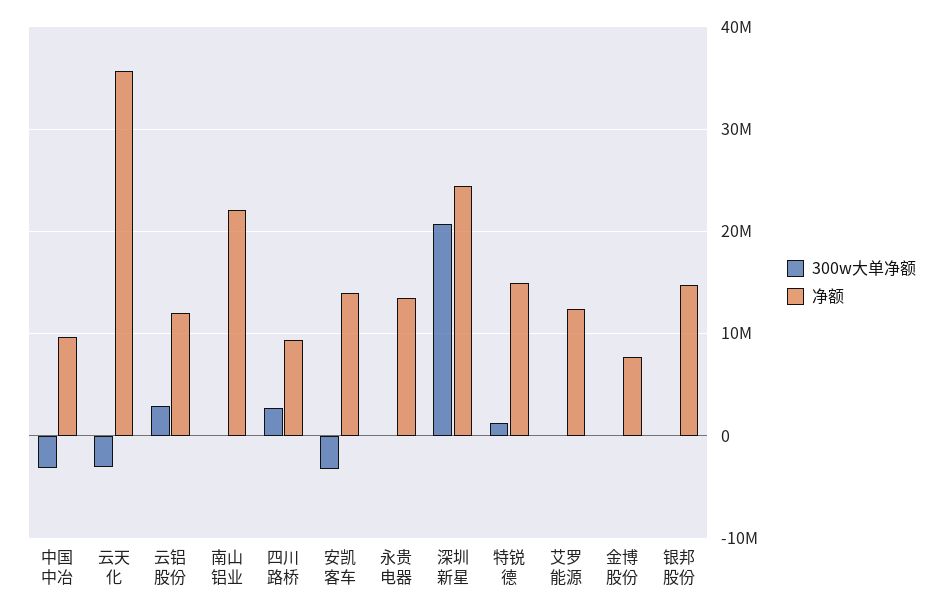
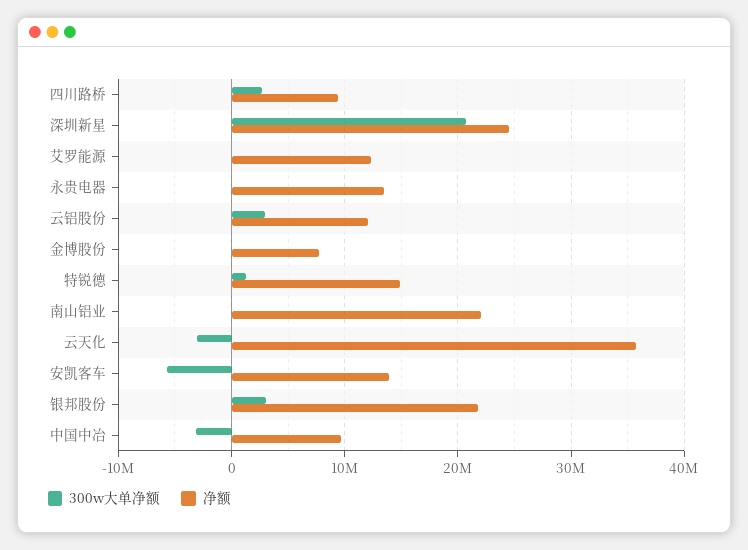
  {
    "300w大单净额": {
      "中国中冶": -3000000,
      "云天化": -3000000,
      "云铝股份": 3000000,
      "南山铝业": 0,
      "四川路桥": 3000000,
-     "安凯客车": -3000000,
+     "安凯客车": -6000000,
      "永贵电器": 0,
      "深圳新星": 21000000,
      "特锐德": 1000000,
      "艾罗能源": 0,
      "金博股份": 0,
-     "银邦股份": 0
+     "银邦股份": 3000000
    },
    "净额": {
      "中国中冶": 10000000,
      "云天化": 36000000,
      "云铝股份": 12000000,
      "南山铝业": 22000000,
      "四川路桥": 9000000,
      "安凯客车": 14000000,
      "永贵电器": 13000000,
      "深圳新星": 24000000,
      "特锐德": 15000000,
      "艾罗能源": 12000000,
      "金博股份": 8000000,
-     "银邦股份": 15000000
+     "银邦股份": 22000000
    }
  }

